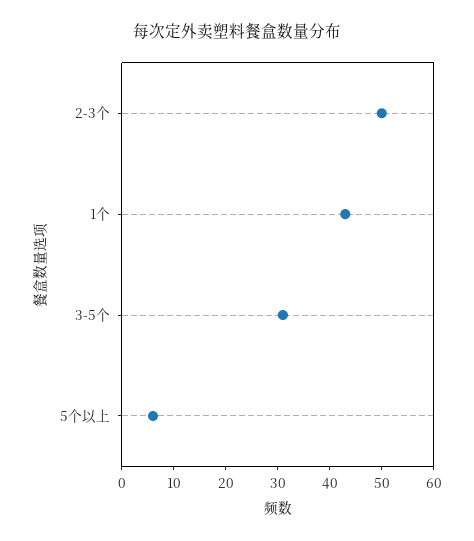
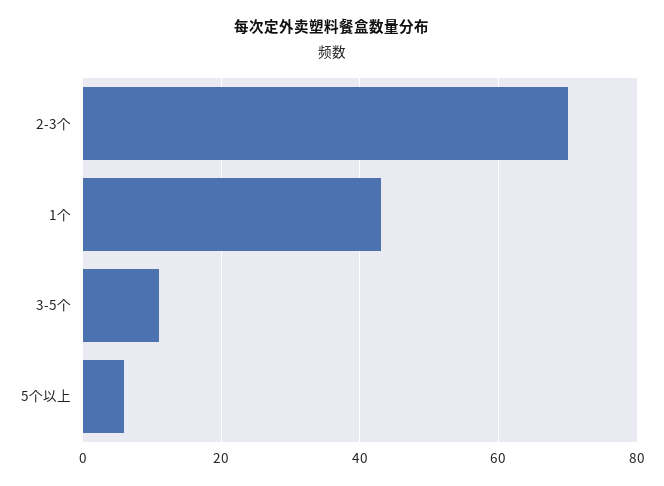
  {
-   "2-3个": 50,
+   "2-3个": 70,
    "1个": 45,
-   "3-5个": 30,
+   "3-5个": 10,
    "5个以上": 5
  }

